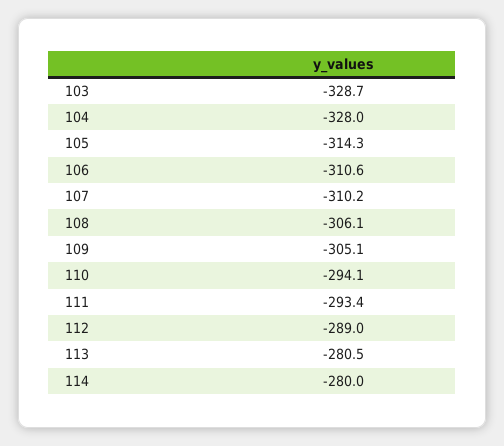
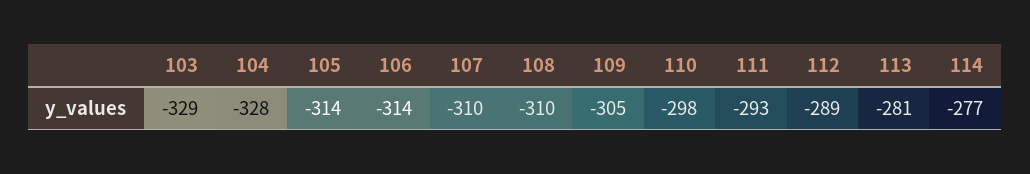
  {
    "103": -328.7,
    "104": -328,
    "105": -314.3,
-   "106": -310.6,
+   "106": -314,
    "107": -310.2,
-   "108": -306.1,
+   "108": -310,
    "109": -305.1,
-   "110": -294.1,
+   "110": -298,
    "111": -293.4,
    "112": -289,
    "113": -280.5,
-   "114": -280
+   "114": -277
  }

